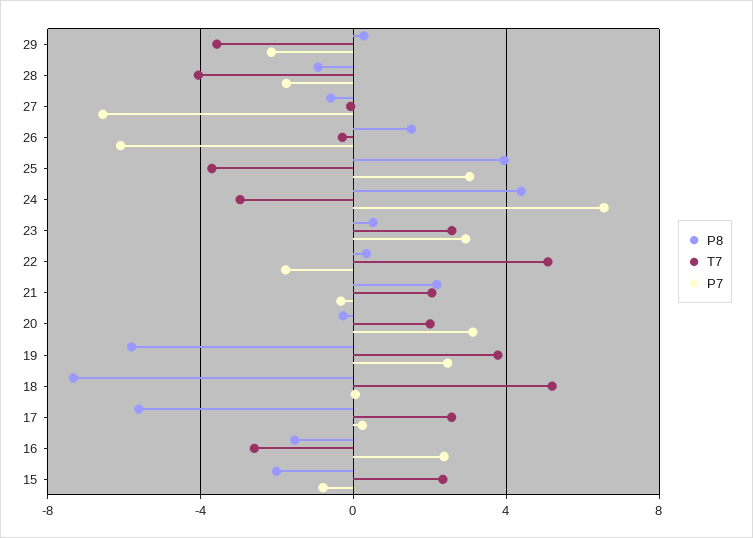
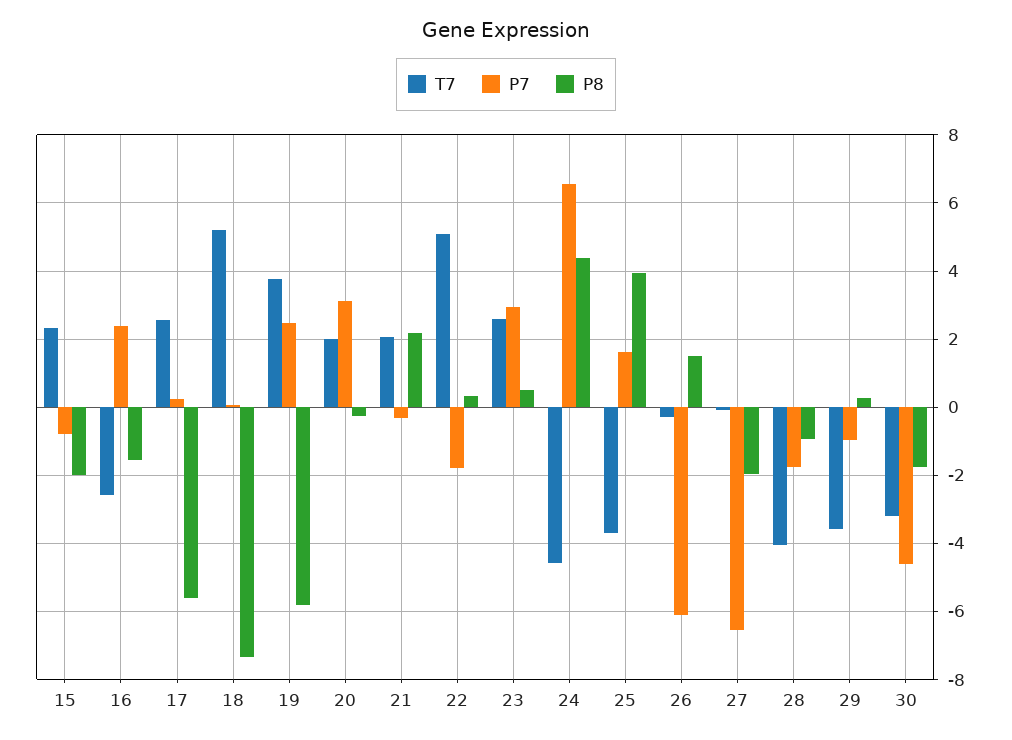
  {
    "P8": {
      "29": 0.2,
      "28": -1,
-     "27": -0.5,
+     "27": -2,
      "26": 1.6,
      "25": 4,
      "24": 4.4,
      "23": 0.6,
      "22": 0.4,
      "21": 2.2,
      "20": -0.2,
      "19": -5.8,
      "18": -7.4,
      "17": -5.6,
      "16": -1.6,
-     "15": -2
+     "15": -2,
+     "30": -1.8
    },
    "T7": {
      "29": -3.6,
      "28": -4,
      "27": 0,
      "26": -0.2,
      "25": -3.8,
-     "24": -3,
+     "24": -4.6,
      "23": 2.6,
      "22": 5,
      "21": 2,
      "20": 2,
      "19": 3.8,
      "18": 5.2,
      "17": 2.6,
      "16": -2.6,
-     "15": 2.4
+     "15": 2.4,
+     "30": -3.2
    },
    "P7": {
-     "29": -2,
+     "29": -1,
      "28": -1.8,
      "27": -6.6,
      "26": -6,
-     "25": 3,
+     "25": 1.6,
      "24": 6.6,
      "23": 3,
      "22": -1.8,
      "21": -0.4,
      "20": 3.2,
      "19": 2.4,
      "18": 0,
      "17": 0.2,
      "16": 2.4,
-     "15": -0.8
+     "15": -0.8,
+     "30": -4.6
    }
  }

